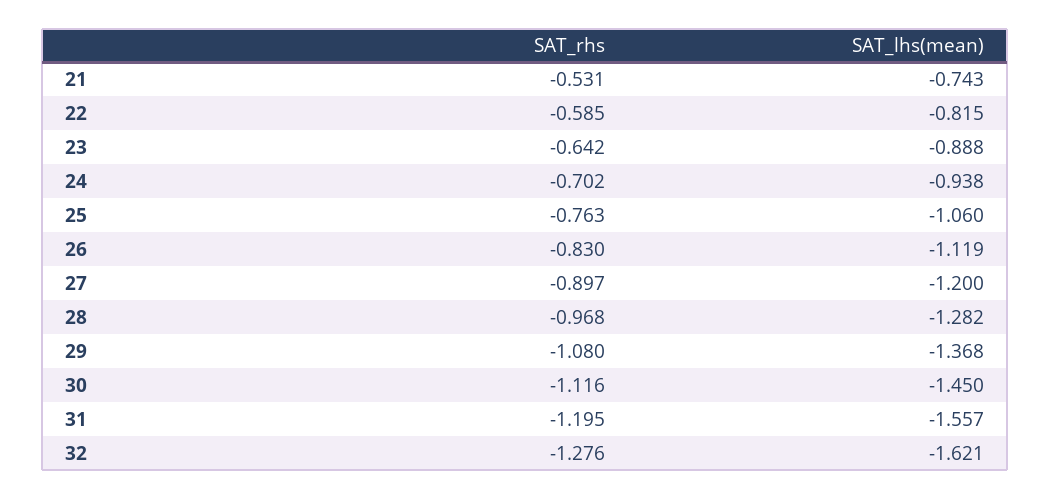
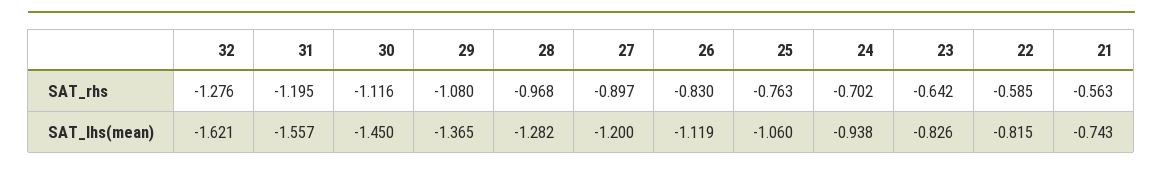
  {
    "SAT_rhs": {
-     "21": -0.531,
+     "21": -0.563,
      "22": -0.585,
      "23": -0.642,
      "24": -0.702,
      "25": -0.763,
      "26": -0.83,
      "27": -0.897,
      "28": -0.968,
      "29": -1.08,
      "30": -1.116,
      "31": -1.195,
      "32": -1.276
    },
    "SAT_lhs(mean)": {
      "21": -0.743,
      "22": -0.815,
-     "23": -0.888,
+     "23": -0.826,
      "24": -0.938,
      "25": -1.06,
      "26": -1.119,
      "27": -1.2,
      "28": -1.282,
-     "29": -1.368,
+     "29": -1.365,
      "30": -1.45,
      "31": -1.557,
      "32": -1.621
    }
  }

